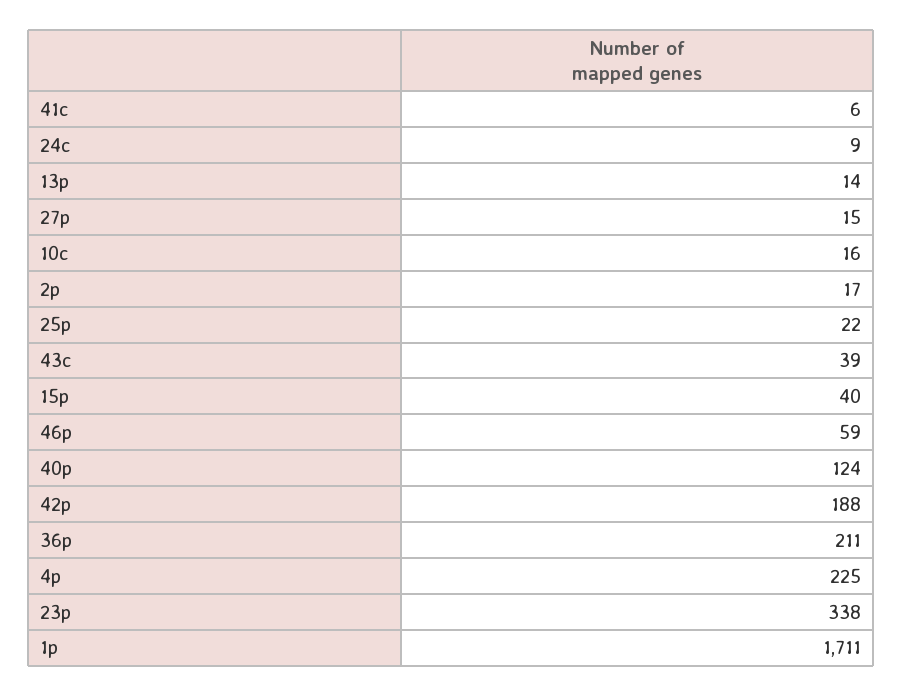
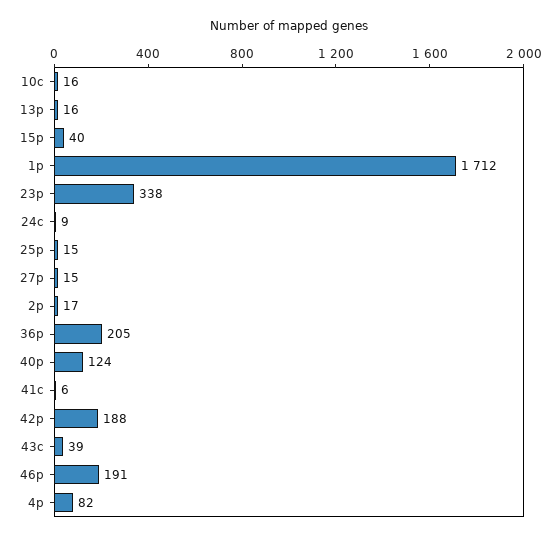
  {
    "41c": 6,
    "24c": 9,
-   "13p": 14,
+   "13p": 16,
    "27p": 15,
    "10c": 16,
    "2p": 17,
-   "25p": 22,
+   "25p": 15,
    "43c": 39,
    "15p": 40,
-   "46p": 59,
+   "46p": 191,
    "40p": 124,
    "42p": 188,
-   "36p": 211,
+   "36p": 205,
-   "4p": 225,
+   "4p": 82,
    "23p": 338,
-   "1p": 1711
+   "1p": 1712
  }

